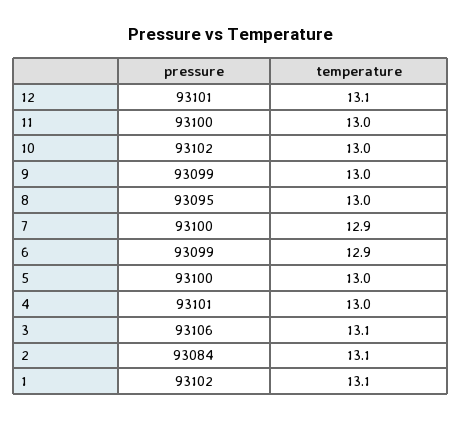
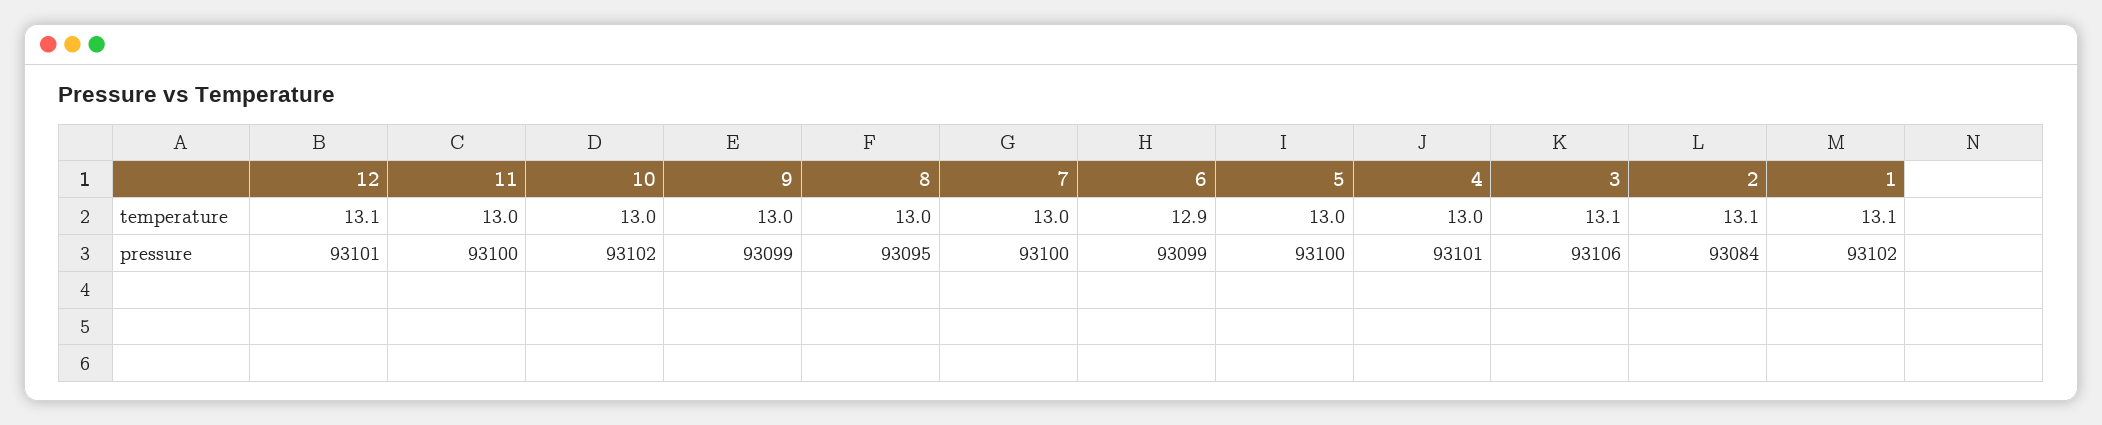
  {
    "pressure": {
      "12": 93101,
      "11": 93100,
      "10": 93102,
      "9": 93099,
      "8": 93095,
      "7": 93100,
      "6": 93099,
      "5": 93100,
      "4": 93101,
      "3": 93106,
      "2": 93084,
      "1": 93102
    },
    "temperature": {
      "12": 13.1,
      "11": 13,
      "10": 13,
      "9": 13,
      "8": 13,
-     "7": 12.9,
+     "7": 13,
      "6": 12.9,
      "5": 13,
      "4": 13,
      "3": 13.1,
      "2": 13.1,
      "1": 13.1
    }
  }

